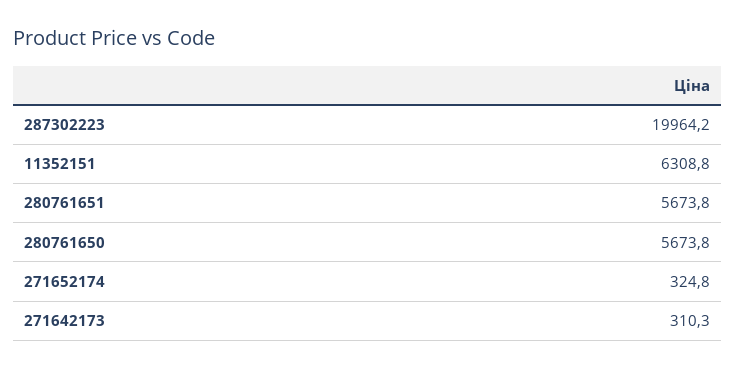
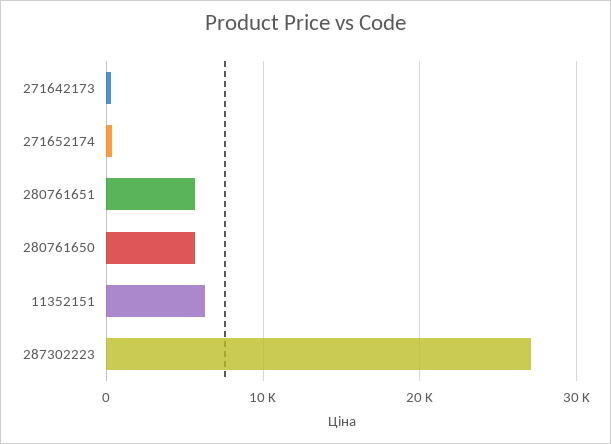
  {
-   "287302223": 19964.2,
+   "287302223": 27000,
    "11352151": 6308.8,
    "280761651": 5673.8,
    "280761650": 5673.8,
    "271652174": 324.8,
    "271642173": 310.3
  }

